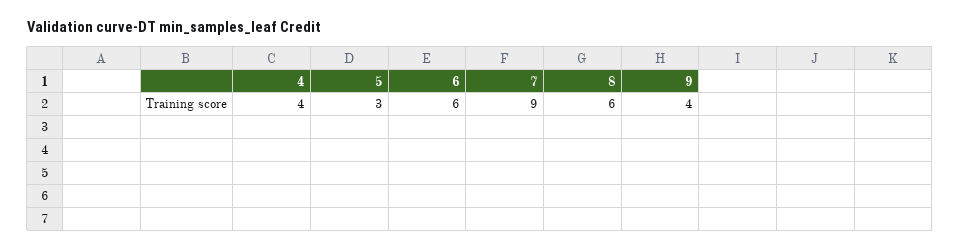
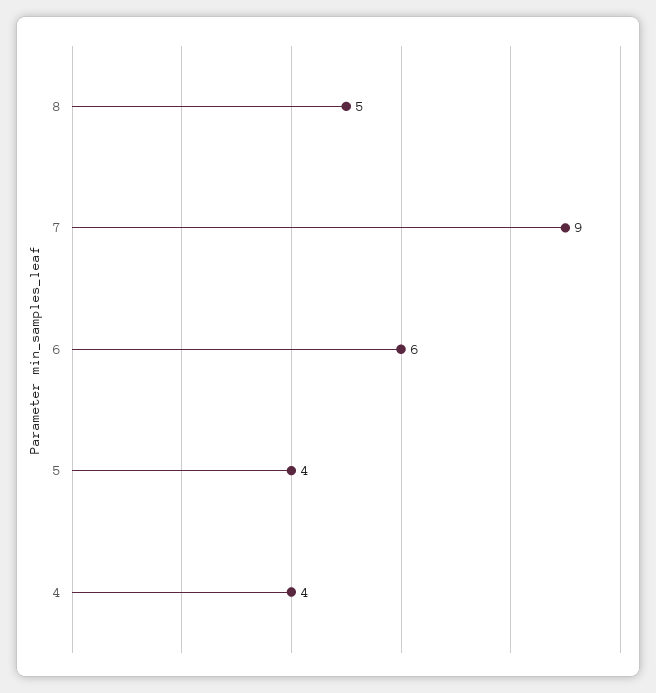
  {
    "4": 4,
-   "5": 3,
+   "5": 4,
    "6": 6,
    "7": 9,
-   "8": 6,
+   "8": 5
-   "9": 4
  }

